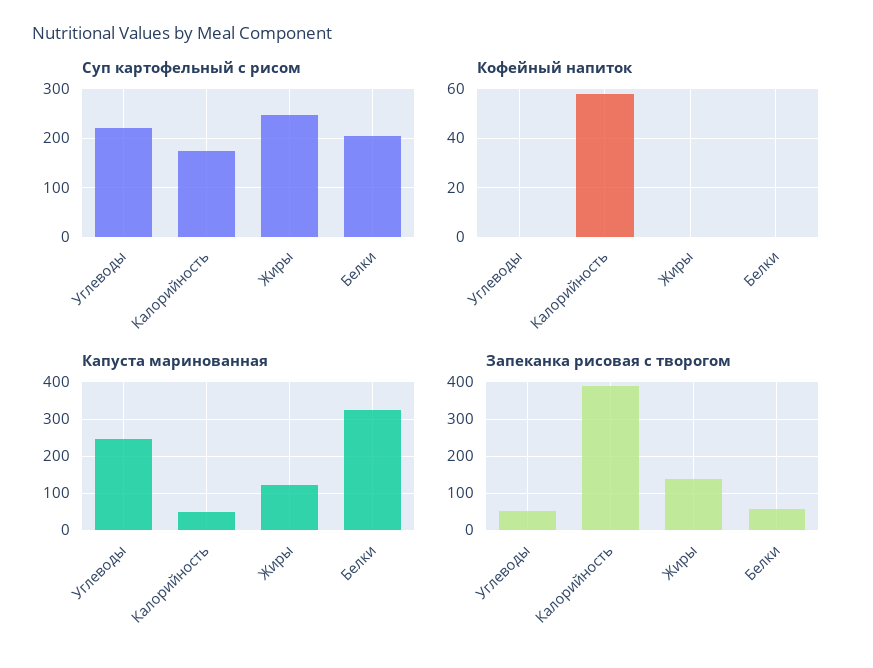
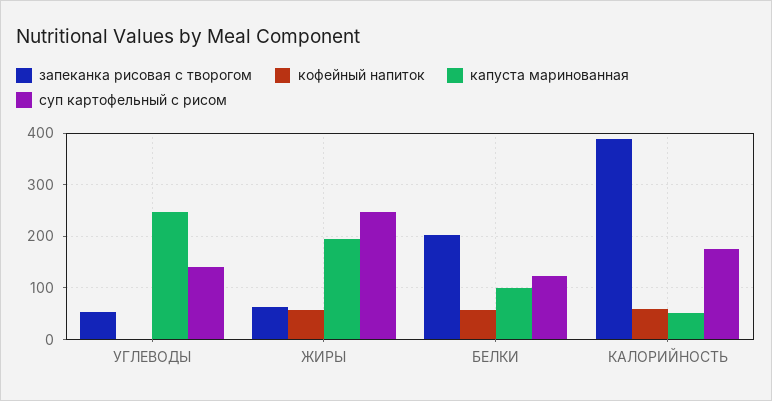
  {
    "Суп картофельный с рисом": {
-     "Углеводы": 220,
+     "Углеводы": 140,
      "Калорийность": 180,
      "Жиры": 240,
-     "Белки": 200
+     "Белки": 120
    },
    "Кофейный напиток": {
      "Углеводы": 0,
      "Калорийность": 60,
-     "Жиры": 0,
+     "Жиры": 60,
-     "Белки": 0
+     "Белки": 60
    },
    "Капуста маринованная": {
      "Углеводы": 240,
      "Калорийность": 60,
-     "Жиры": 120,
+     "Жиры": 200,
-     "Белки": 320
+     "Белки": 100
    },
    "Запеканка рисовая с творогом": {
      "Углеводы": 60,
      "Калорийность": 380,
-     "Жиры": 140,
+     "Жиры": 60,
-     "Белки": 60
+     "Белки": 200
    }
  }

